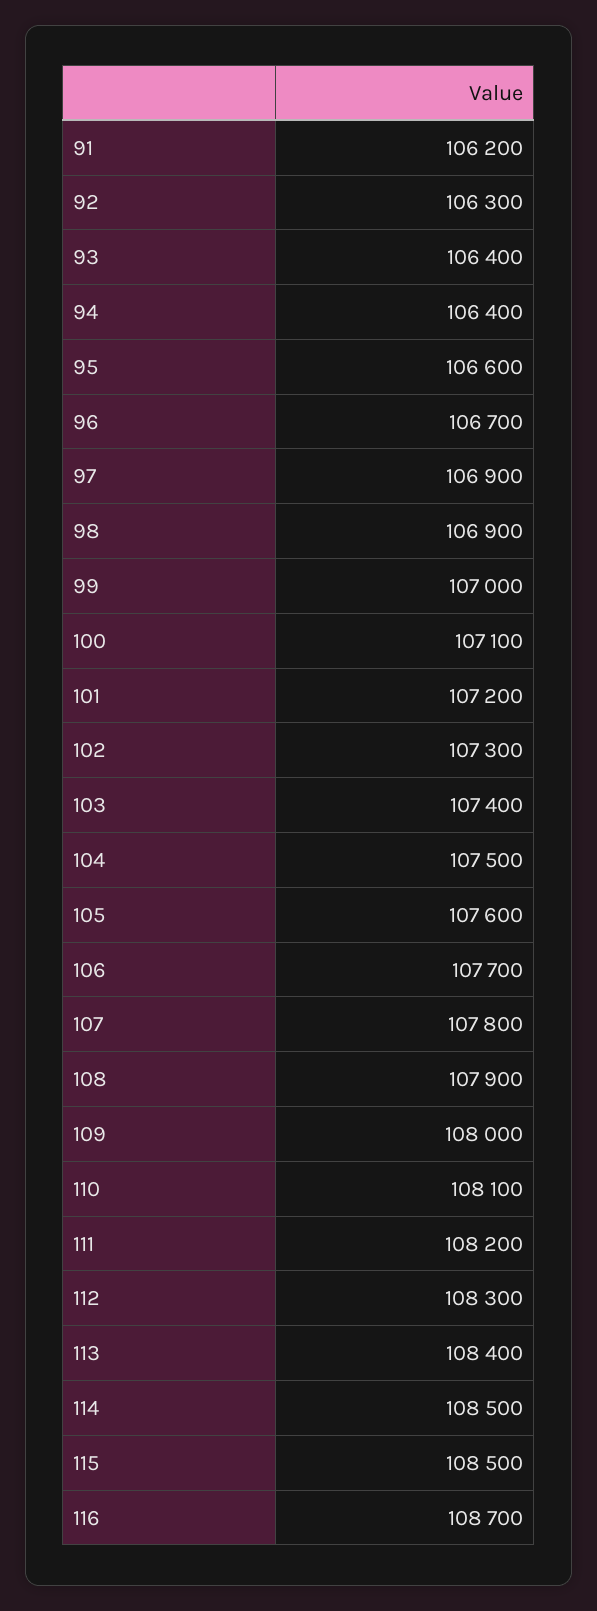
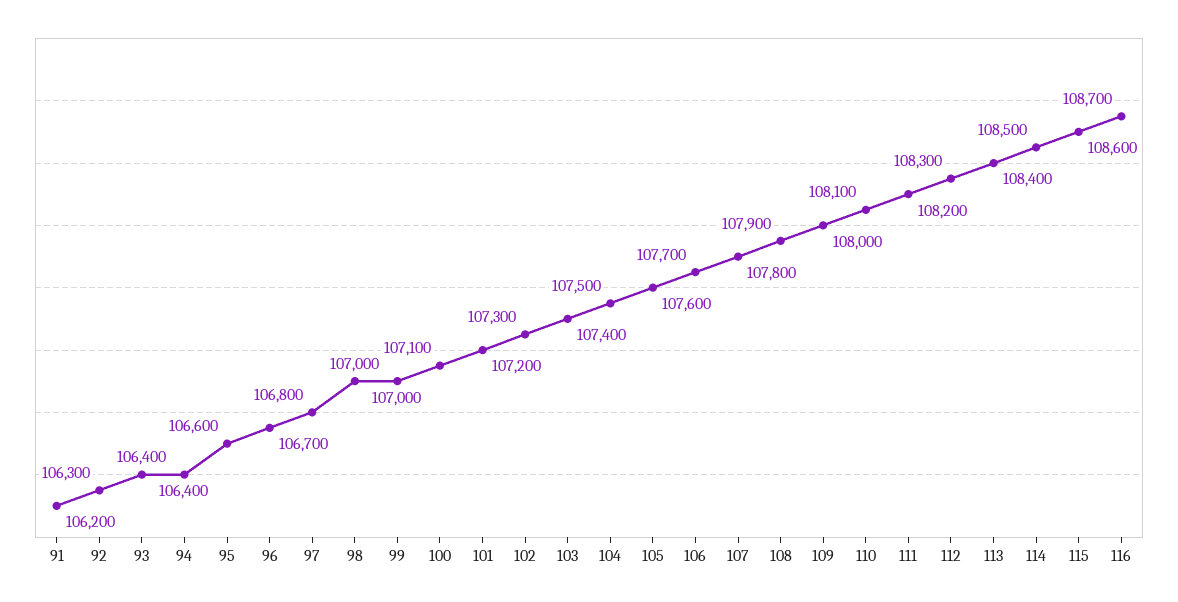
  {
    "91": 106200,
    "92": 106300,
    "93": 106400,
    "94": 106400,
    "95": 106600,
    "96": 106700,
-   "97": 106900,
+   "97": 106800,
-   "98": 106900,
+   "98": 107000,
    "99": 107000,
    "100": 107100,
    "101": 107200,
    "102": 107300,
    "103": 107400,
    "104": 107500,
    "105": 107600,
    "106": 107700,
    "107": 107800,
    "108": 107900,
    "109": 108000,
    "110": 108100,
    "111": 108200,
    "112": 108300,
    "113": 108400,
    "114": 108500,
-   "115": 108500,
+   "115": 108600,
    "116": 108700
  }

